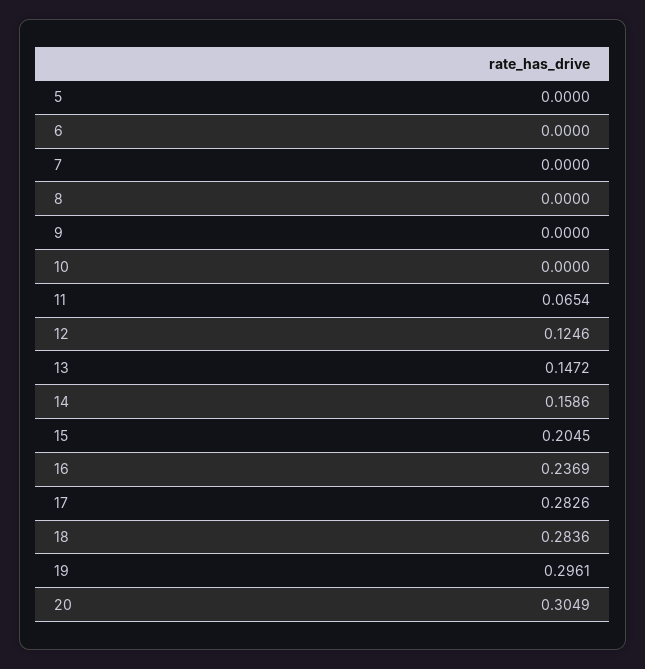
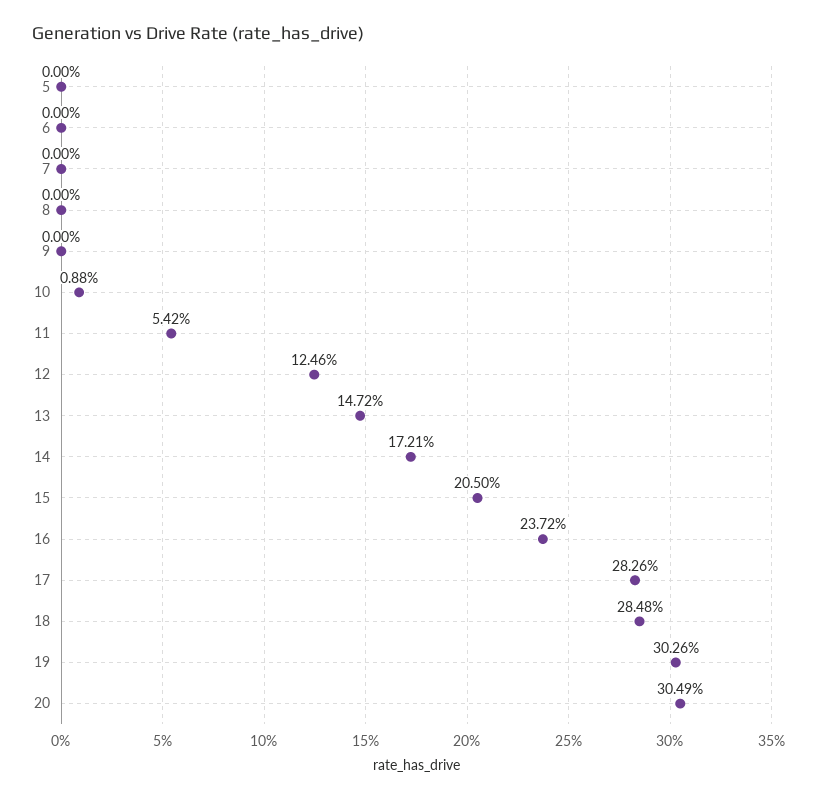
  {
    "5": 0,
    "6": 0,
    "7": 0,
    "8": 0,
    "9": 0,
-   "10": 0,
+   "10": 0.0088,
-   "11": 0.0654,
+   "11": 0.0542,
    "12": 0.1246,
    "13": 0.1472,
-   "14": 0.1586,
+   "14": 0.1721,
-   "15": 0.2045,
+   "15": 0.205,
-   "16": 0.2369,
+   "16": 0.2372,
    "17": 0.2826,
-   "18": 0.2836,
+   "18": 0.2848,
-   "19": 0.2961,
+   "19": 0.3026,
    "20": 0.3049
  }

